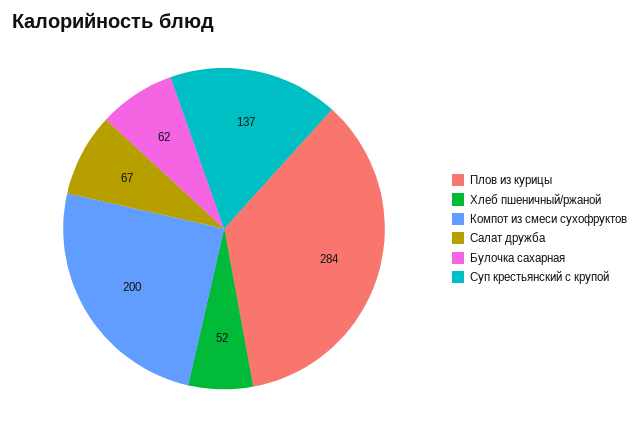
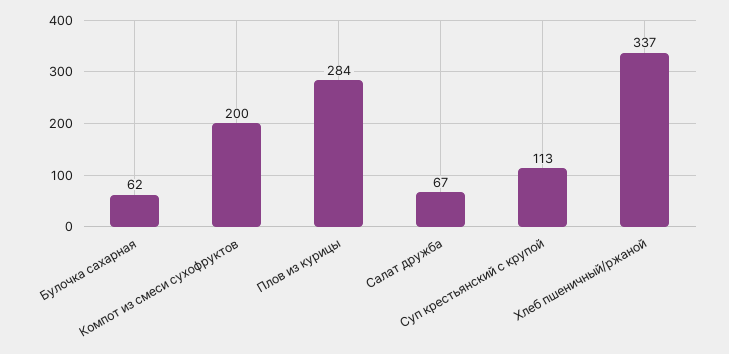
  {
    "Плов из курицы": 284,
-   "Хлеб пшеничный/ржаной": 52,
+   "Хлеб пшеничный/ржаной": 337,
    "Компот из смеси сухофруктов": 200,
    "Салат дружба": 67,
    "Булочка сахарная": 62,
-   "Суп крестьянский с крупой": 137
+   "Суп крестьянский с крупой": 113
  }

